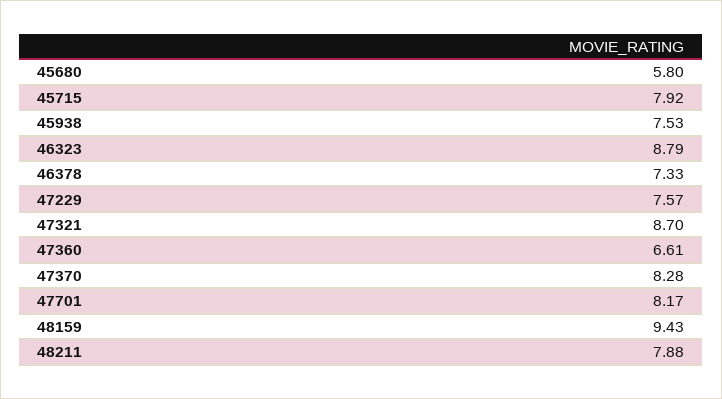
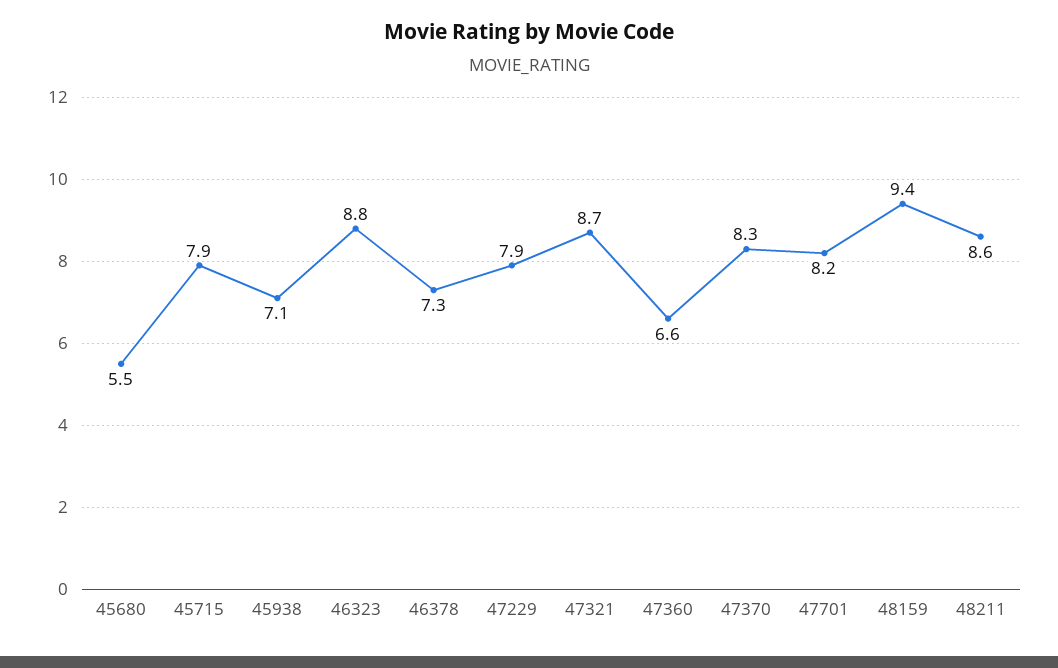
  {
-   "45680": 5.8,
+   "45680": 5.5,
    "45715": 7.92,
-   "45938": 7.53,
+   "45938": 7.1,
    "46323": 8.79,
    "46378": 7.33,
-   "47229": 7.57,
+   "47229": 7.9,
    "47321": 8.7,
    "47360": 6.61,
    "47370": 8.28,
    "47701": 8.17,
    "48159": 9.43,
-   "48211": 7.88
+   "48211": 8.6
  }

